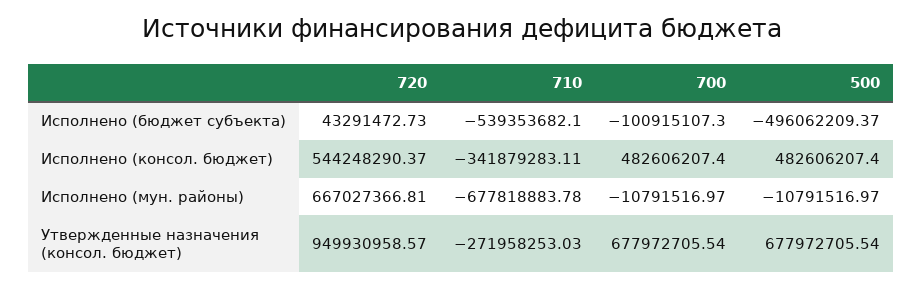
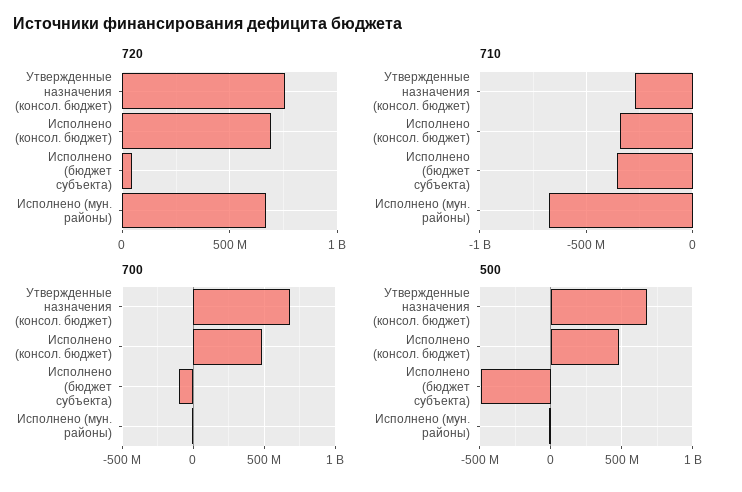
  {
    "720": {
      "Исполнено (бюджет субъекта)": 43291472.73,
-     "Исполнено (консол. бюджет)": 544248290.37,
+     "Исполнено (консол. бюджет)": 700000000,
      "Исполнено (мун. районы)": 667027366.81,
-     "Утвержденные назначения (консол. бюджет)": 949930958.57
+     "Утвержденные назначения (консол. бюджет)": 750000000
    },
    "710": {
-     "Исполнено (бюджет субъекта)": -539353682.1,
+     "Исполнено (бюджет субъекта)": -350000000,
      "Исполнено (консол. бюджет)": -341879283.11,
      "Исполнено (мун. районы)": -677818883.78,
      "Утвержденные назначения (консол. бюджет)": -271958253.03
    },
    "700": {
      "Исполнено (бюджет субъекта)": -100915107.3,
      "Исполнено (консол. бюджет)": 482606207.4,
      "Исполнено (мун. районы)": -10791516.97,
      "Утвержденные назначения (консол. бюджет)": 677972705.54
    },
    "500": {
      "Исполнено (бюджет субъекта)": -496062209.37,
      "Исполнено (консол. бюджет)": 482606207.4,
      "Исполнено (мун. районы)": -10791516.97,
      "Утвержденные назначения (консол. бюджет)": 677972705.54
    }
  }

